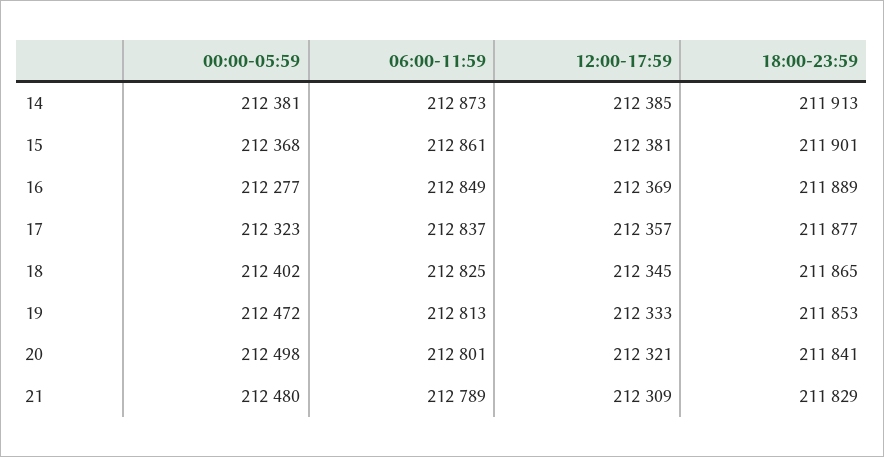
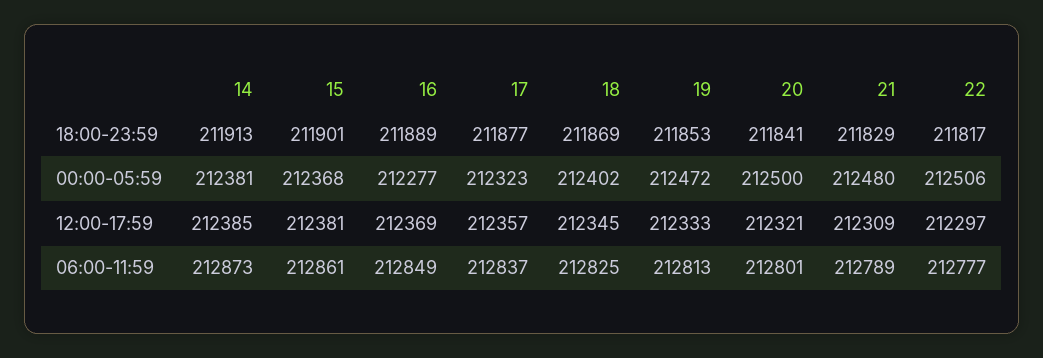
  {
    "00:00-05:59": {
      "14": 212381,
      "15": 212368,
      "16": 212277,
      "17": 212323,
      "18": 212402,
      "19": 212472,
-     "20": 212498,
+     "20": 212500,
-     "21": 212480
+     "21": 212480,
+     "22": 212506
    },
    "06:00-11:59": {
      "14": 212873,
      "15": 212861,
      "16": 212849,
      "17": 212837,
      "18": 212825,
      "19": 212813,
      "20": 212801,
-     "21": 212789
+     "21": 212789,
+     "22": 212777
    },
    "12:00-17:59": {
      "14": 212385,
      "15": 212381,
      "16": 212369,
      "17": 212357,
      "18": 212345,
      "19": 212333,
      "20": 212321,
-     "21": 212309
+     "21": 212309,
+     "22": 212297
    },
    "18:00-23:59": {
      "14": 211913,
      "15": 211901,
      "16": 211889,
      "17": 211877,
-     "18": 211865,
+     "18": 211869,
      "19": 211853,
      "20": 211841,
-     "21": 211829
+     "21": 211829,
+     "22": 211817
    }
  }

